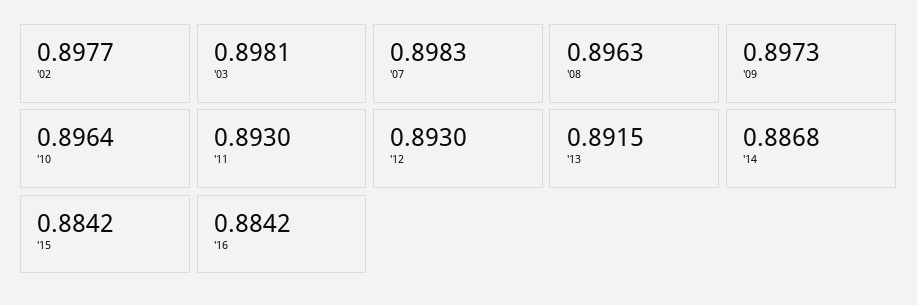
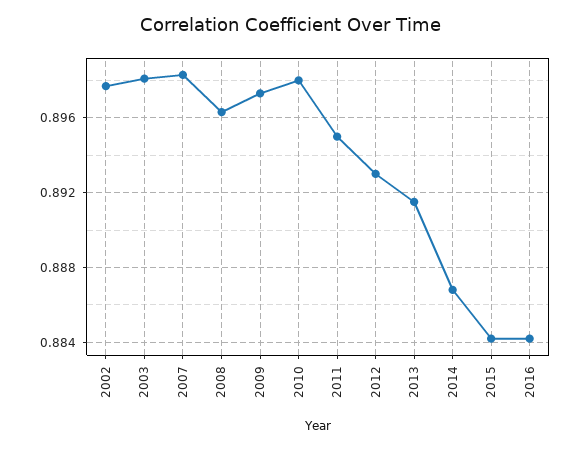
  {
    "'02": 0.8977,
    "'03": 0.8981,
    "'07": 0.8983,
    "'08": 0.8963,
    "'09": 0.8973,
-   "'10": 0.8964,
+   "'10": 0.898,
-   "'11": 0.893,
+   "'11": 0.895,
    "'12": 0.893,
    "'13": 0.8915,
    "'14": 0.8868,
    "'15": 0.8842,
    "'16": 0.8842
  }

